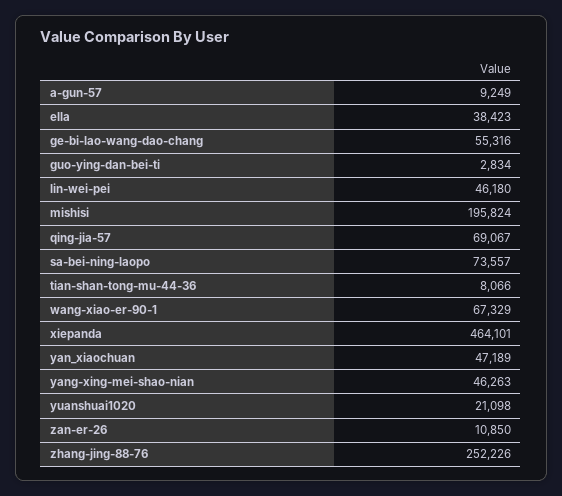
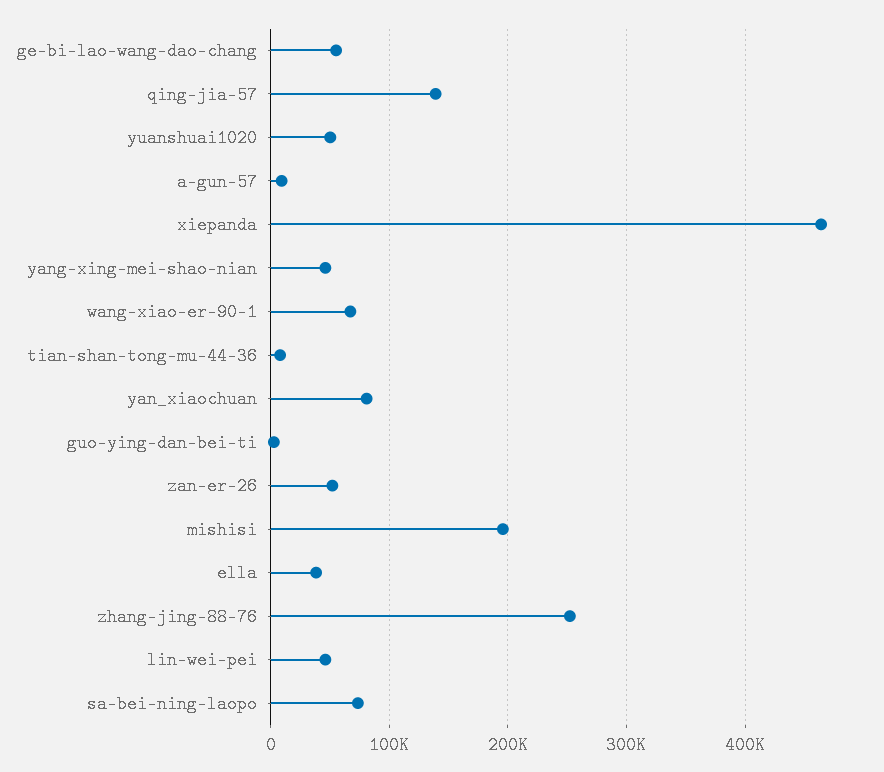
  {
    "a-gun-57": 9249,
    "ella": 38423,
    "ge-bi-lao-wang-dao-chang": 55316,
    "guo-ying-dan-bei-ti": 2834,
    "lin-wei-pei": 46180,
    "mishisi": 195824,
-   "qing-jia-57": 69067,
+   "qing-jia-57": 140000,
    "sa-bei-ning-laopo": 73557,
    "tian-shan-tong-mu-44-36": 8066,
    "wang-xiao-er-90-1": 67329,
    "xiepanda": 464101,
-   "yan_xiaochuan": 47189,
+   "yan_xiaochuan": 80000,
    "yang-xing-mei-shao-nian": 46263,
-   "yuanshuai1020": 21098,
+   "yuanshuai1020": 50000,
-   "zan-er-26": 10850,
+   "zan-er-26": 50000,
    "zhang-jing-88-76": 252226
  }

